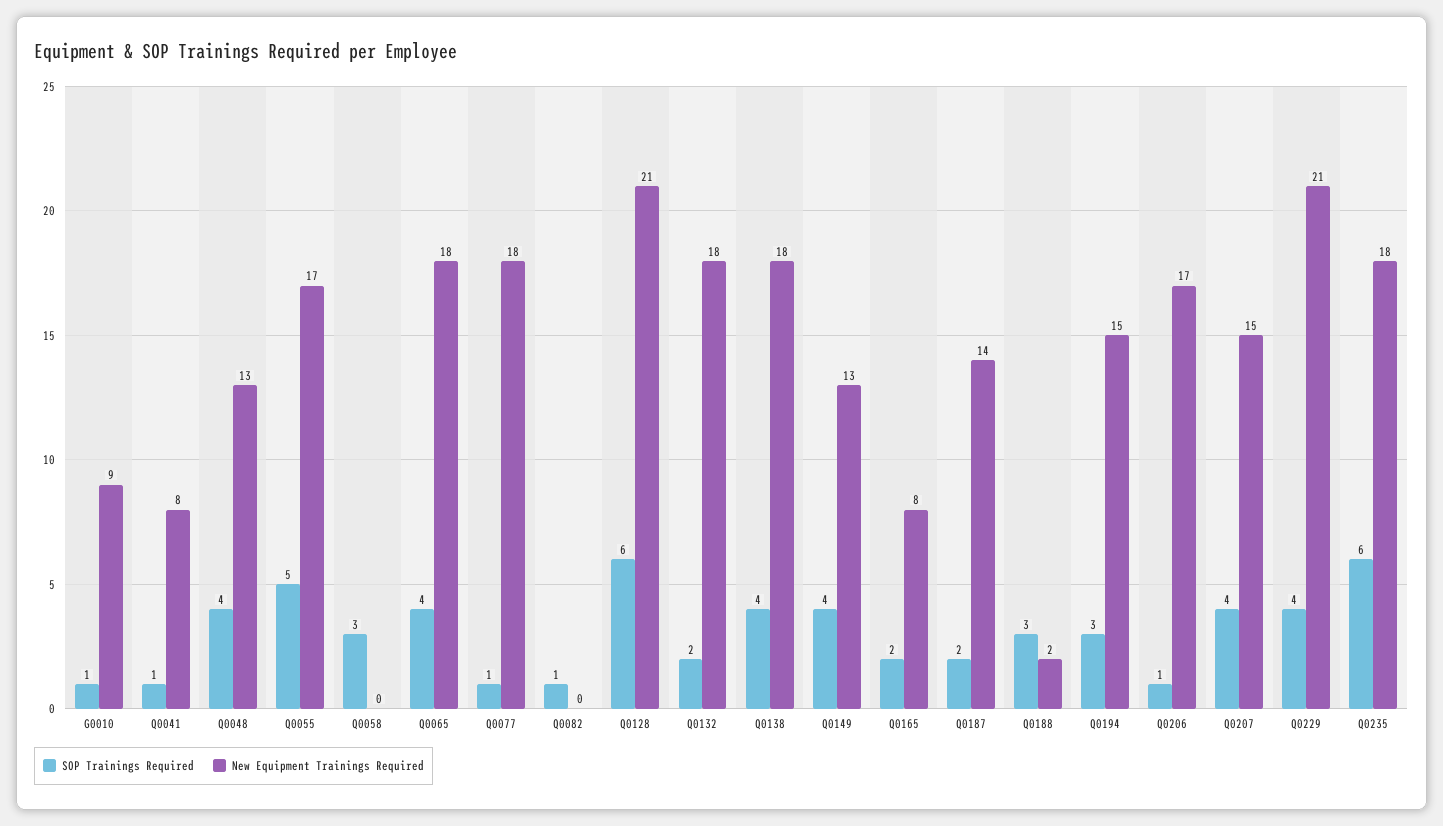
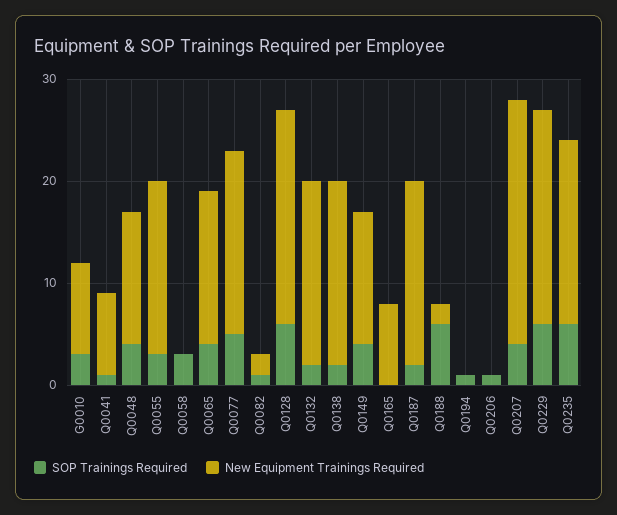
  {
    "SOP Trainings Required": {
-     "G0010": 1,
+     "G0010": 3,
      "Q0041": 1,
      "Q0048": 4,
-     "Q0055": 5,
+     "Q0055": 3,
      "Q0058": 3,
      "Q0065": 4,
-     "Q0077": 1,
+     "Q0077": 5,
      "Q0082": 1,
      "Q0128": 6,
      "Q0132": 2,
-     "Q0138": 4,
+     "Q0138": 2,
      "Q0149": 4,
-     "Q0165": 2,
+     "Q0165": 0,
      "Q0187": 2,
-     "Q0188": 3,
+     "Q0188": 6,
-     "Q0194": 3,
+     "Q0194": 1,
      "Q0206": 1,
      "Q0207": 4,
-     "Q0229": 4,
+     "Q0229": 6,
      "Q0235": 6
    },
    "New Equipment Trainings Required": {
      "G0010": 9,
      "Q0041": 8,
      "Q0048": 13,
      "Q0055": 17,
      "Q0058": 0,
-     "Q0065": 18,
+     "Q0065": 15,
      "Q0077": 18,
-     "Q0082": 0,
+     "Q0082": 2,
      "Q0128": 21,
      "Q0132": 18,
      "Q0138": 18,
      "Q0149": 13,
      "Q0165": 8,
-     "Q0187": 14,
+     "Q0187": 18,
      "Q0188": 2,
-     "Q0194": 15,
+     "Q0194": 0,
-     "Q0206": 17,
+     "Q0206": 0,
-     "Q0207": 15,
+     "Q0207": 24,
      "Q0229": 21,
      "Q0235": 18
    }
  }

